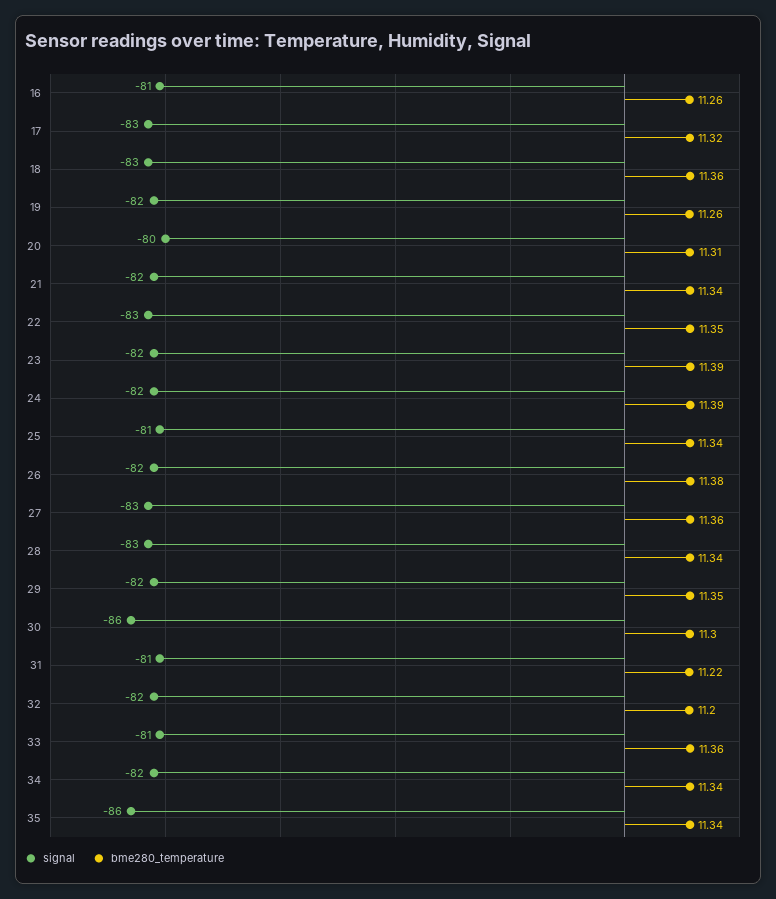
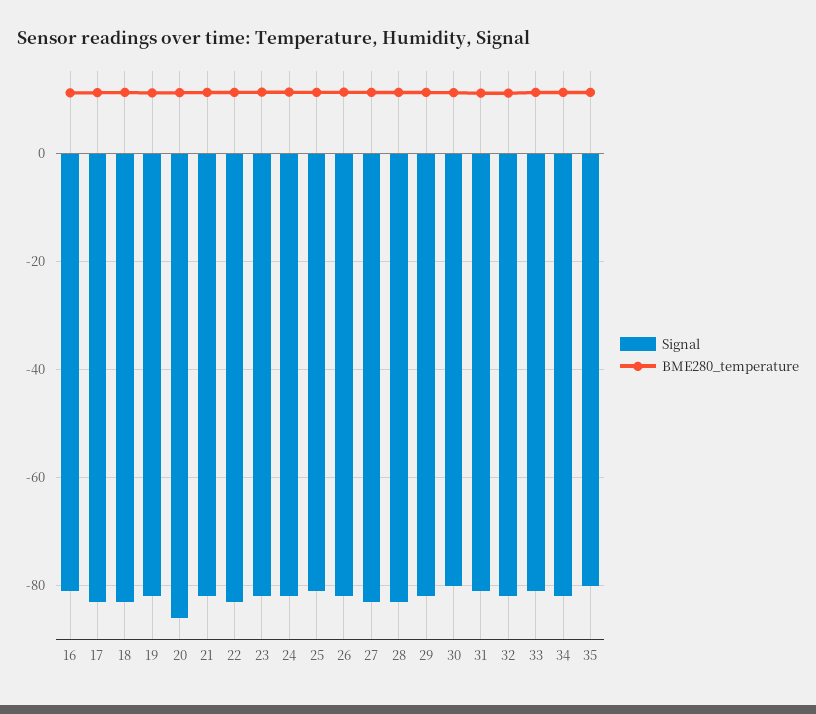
  {
    "signal": {
      "16": -81,
      "17": -83,
      "18": -83,
      "19": -82,
-     "20": -80,
+     "20": -86,
      "21": -82,
      "22": -83,
      "23": -82,
      "24": -82,
      "25": -81,
      "26": -82,
      "27": -83,
      "28": -83,
      "29": -82,
-     "30": -86,
+     "30": -80,
      "31": -81,
      "32": -82,
      "33": -81,
      "34": -82,
-     "35": -86
+     "35": -80
    },
    "bme280_temperature": {
      "16": 11.26,
      "17": 11.32,
      "18": 11.36,
      "19": 11.26,
      "20": 11.31,
      "21": 11.34,
      "22": 11.35,
      "23": 11.39,
      "24": 11.39,
      "25": 11.34,
      "26": 11.38,
      "27": 11.36,
      "28": 11.34,
      "29": 11.35,
      "30": 11.3,
      "31": 11.22,
      "32": 11.2,
      "33": 11.36,
      "34": 11.34,
      "35": 11.34
    }
  }

